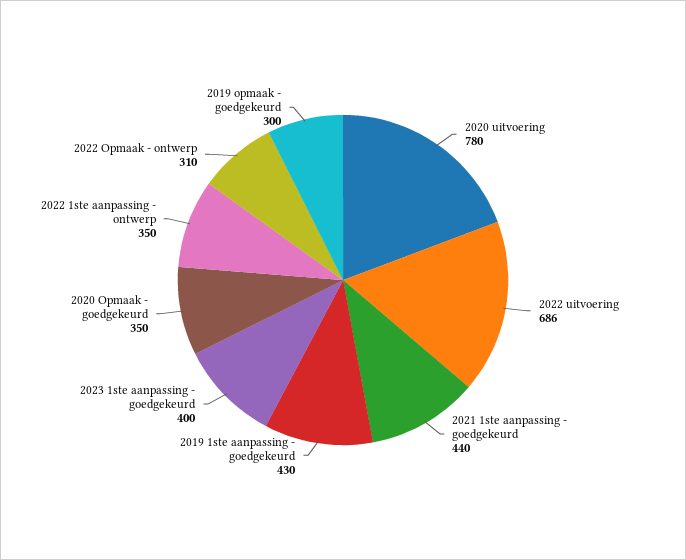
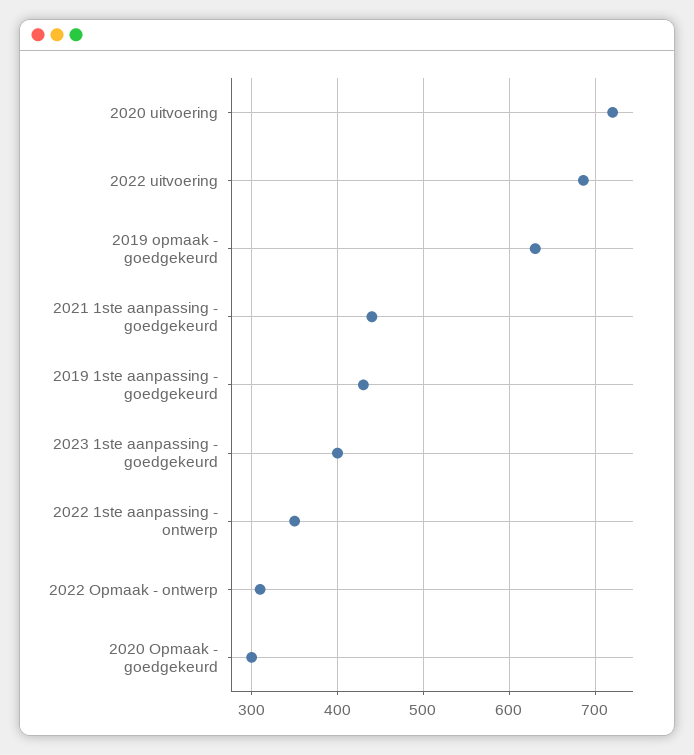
  {
-   "2020 uitvoering": 780,
+   "2020 uitvoering": 720,
    "2022 uitvoering": 686,
    "2021 1ste aanpassing - goedgekeurd": 440,
    "2019 1ste aanpassing - goedgekeurd": 430,
    "2023 1ste aanpassing - goedgekeurd": 400,
-   "2020 Opmaak - goedgekeurd": 350,
+   "2020 Opmaak - goedgekeurd": 300,
    "2022 1ste aanpassing - ontwerp": 350,
    "2022 Opmaak - ontwerp": 310,
-   "2019 opmaak - goedgekeurd": 300
+   "2019 opmaak - goedgekeurd": 630
  }

